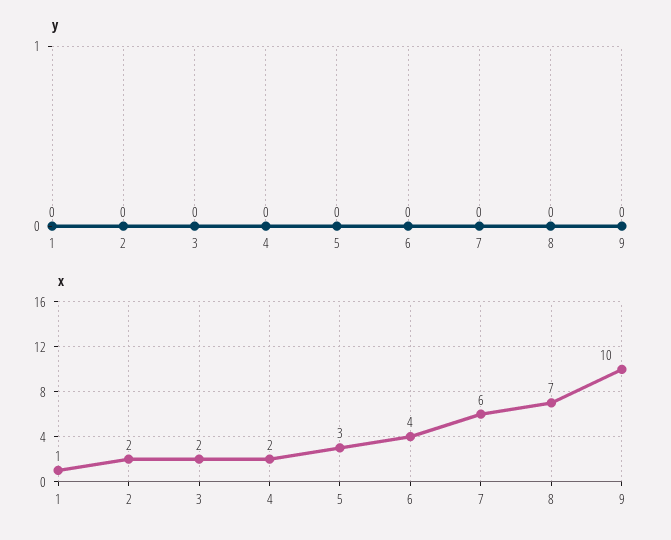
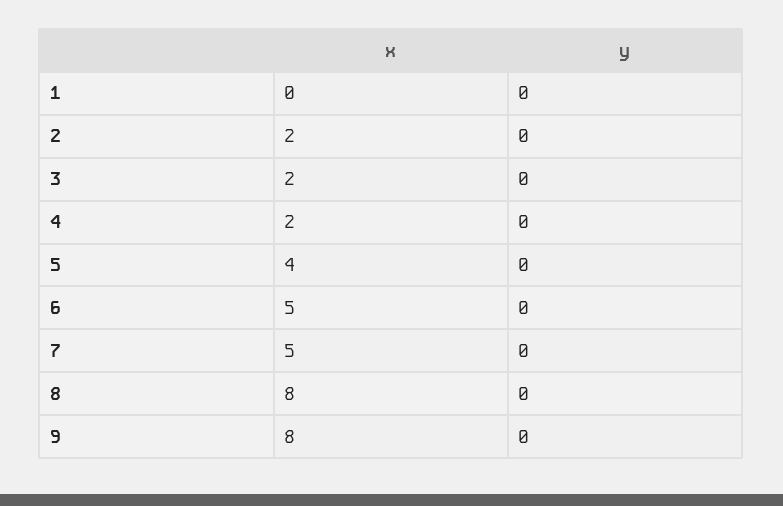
  {
    "y": {
      "1": 0,
      "2": 0,
      "3": 0,
      "4": 0,
      "5": 0,
      "6": 0,
      "7": 0,
      "8": 0,
      "9": 0
    },
    "x": {
-     "1": 1,
+     "1": 0,
      "2": 2,
      "3": 2,
      "4": 2,
-     "5": 3,
+     "5": 4,
-     "6": 4,
+     "6": 5,
-     "7": 6,
+     "7": 5,
-     "8": 7,
+     "8": 8,
-     "9": 10
+     "9": 8
    }
  }

